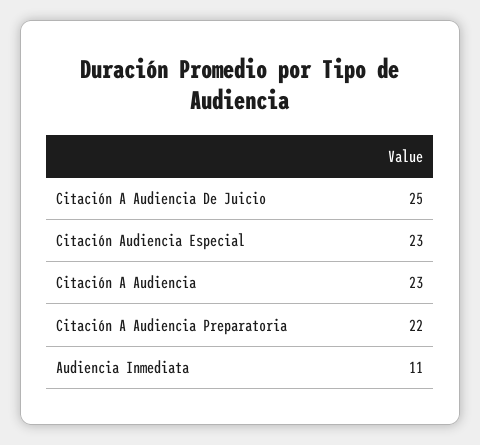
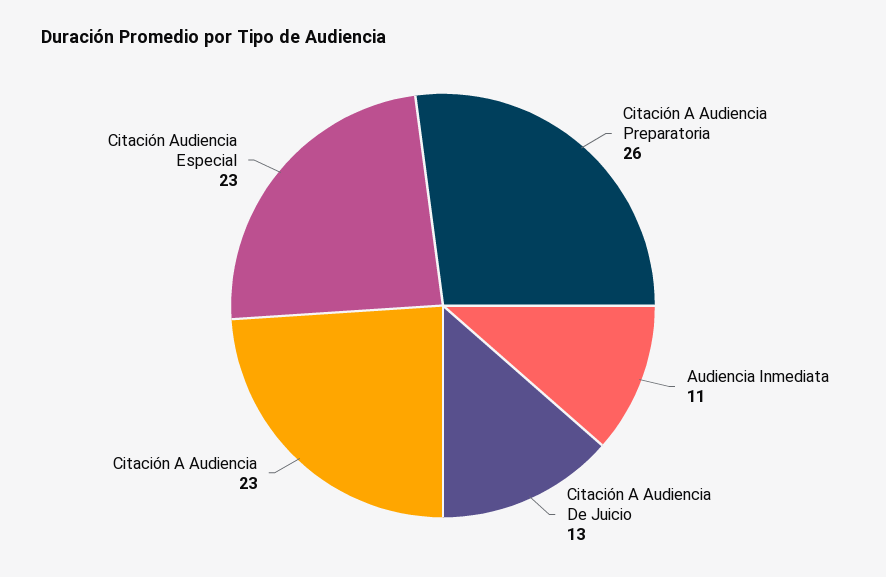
  {
-   "Citación A Audiencia De Juicio": 25,
+   "Citación A Audiencia De Juicio": 13,
    "Citación Audiencia Especial": 23,
    "Citación A Audiencia": 23,
-   "Citación A Audiencia Preparatoria": 22,
+   "Citación A Audiencia Preparatoria": 26,
    "Audiencia Inmediata": 11
  }

